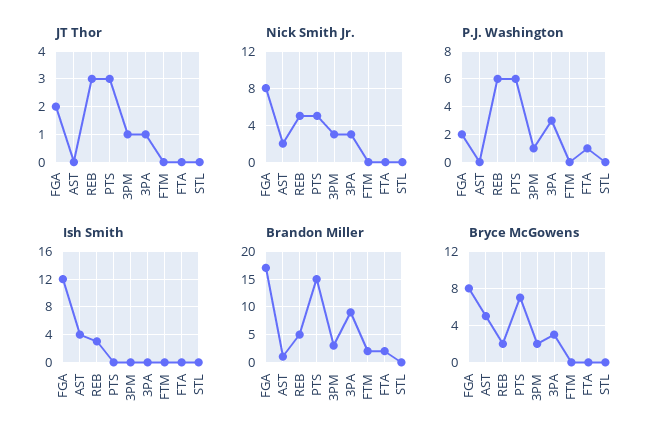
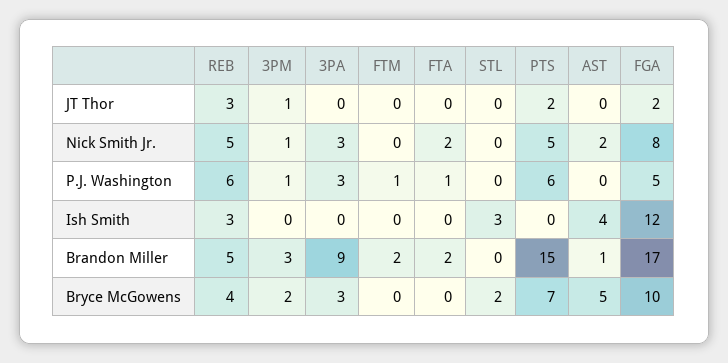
  {
    "JT Thor": {
      "FGA": 2,
      "AST": 0,
      "REB": 3,
-     "PTS": 3,
+     "PTS": 2,
      "3PM": 1,
-     "3PA": 1,
+     "3PA": 0,
      "FTM": 0,
      "FTA": 0,
      "STL": 0
    },
    "Nick Smith Jr.": {
      "FGA": 8,
      "AST": 2,
      "REB": 5,
      "PTS": 5,
-     "3PM": 3,
+     "3PM": 1,
      "3PA": 3,
      "FTM": 0,
-     "FTA": 0,
+     "FTA": 2,
      "STL": 0
    },
    "P.J. Washington": {
-     "FGA": 2,
+     "FGA": 5,
      "AST": 0,
      "REB": 6,
      "PTS": 6,
      "3PM": 1,
      "3PA": 3,
-     "FTM": 0,
+     "FTM": 1,
      "FTA": 1,
      "STL": 0
    },
    "Ish Smith": {
      "FGA": 12,
      "AST": 4,
      "REB": 3,
      "PTS": 0,
      "3PM": 0,
      "3PA": 0,
      "FTM": 0,
      "FTA": 0,
-     "STL": 0
+     "STL": 3
    },
    "Brandon Miller": {
      "FGA": 17,
      "AST": 1,
      "REB": 5,
      "PTS": 15,
      "3PM": 3,
      "3PA": 9,
      "FTM": 2,
      "FTA": 2,
      "STL": 0
    },
    "Bryce McGowens": {
-     "FGA": 8,
+     "FGA": 10,
      "AST": 5,
-     "REB": 2,
+     "REB": 4,
      "PTS": 7,
      "3PM": 2,
      "3PA": 3,
      "FTM": 0,
      "FTA": 0,
-     "STL": 0
+     "STL": 2
    }
  }

